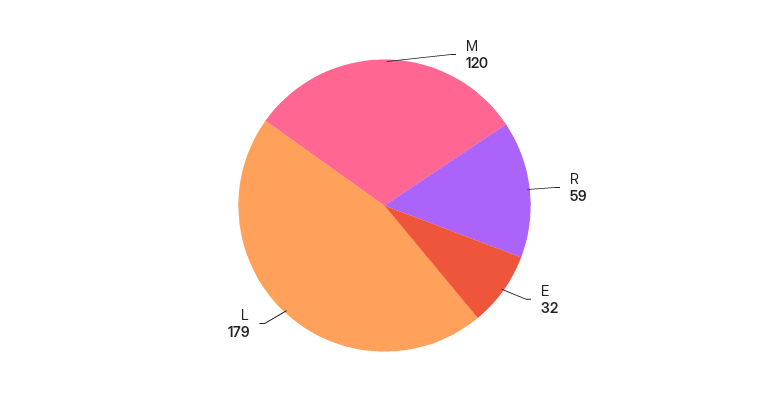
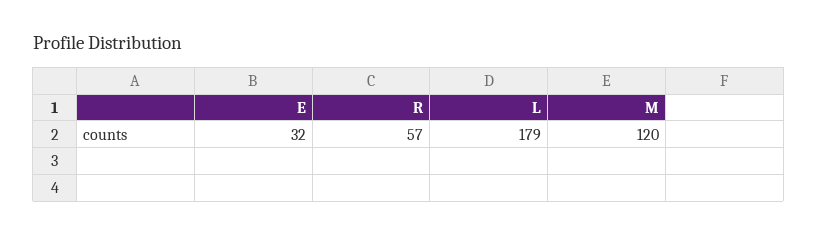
  {
    "M": 120,
-   "R": 59,
+   "R": 57,
    "E": 32,
    "L": 179
  }

